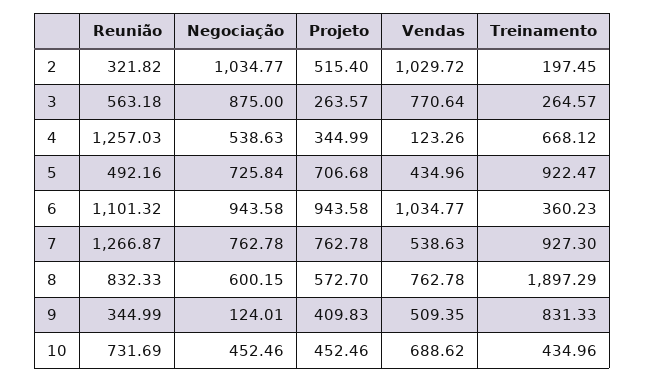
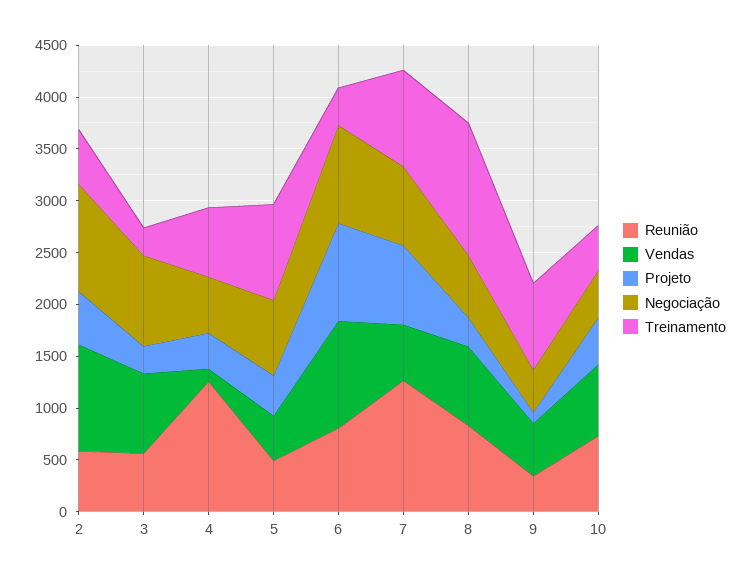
  {
    "Reunião": {
-     "2": 321.82,
+     "2": 600,
      "3": 563.18,
      "4": 1257.03,
      "5": 492.16,
-     "6": 1101.32,
+     "6": 800,
      "7": 1266.87,
      "8": 832.33,
      "9": 344.99,
      "10": 731.69
    },
    "Negociação": {
      "2": 1034.77,
      "3": 875,
      "4": 538.63,
      "5": 725.84,
      "6": 943.58,
      "7": 762.78,
      "8": 600.15,
-     "9": 124.01,
+     "9": 400,
      "10": 452.46
    },
    "Projeto": {
      "2": 515.4,
      "3": 263.57,
      "4": 344.99,
-     "5": 706.68,
+     "5": 400,
      "6": 943.58,
      "7": 762.78,
-     "8": 572.7,
+     "8": 300,
-     "9": 409.83,
+     "9": 100,
      "10": 452.46
    },
    "Vendas": {
      "2": 1029.72,
      "3": 770.64,
      "4": 123.26,
      "5": 434.96,
      "6": 1034.77,
      "7": 538.63,
      "8": 762.78,
      "9": 509.35,
      "10": 688.62
    },
    "Treinamento": {
-     "2": 197.45,
+     "2": 500,
      "3": 264.57,
      "4": 668.12,
      "5": 922.47,
      "6": 360.23,
      "7": 927.3,
-     "8": 1897.29,
+     "8": 1300,
      "9": 831.33,
      "10": 434.96
    }
  }

